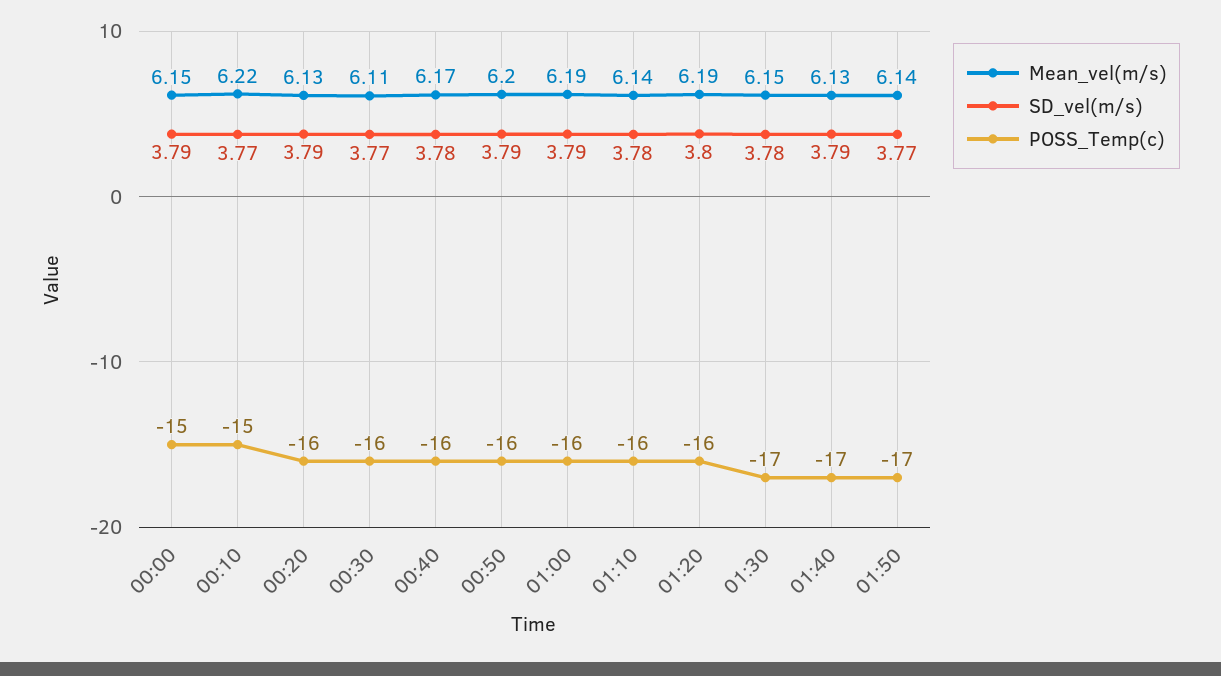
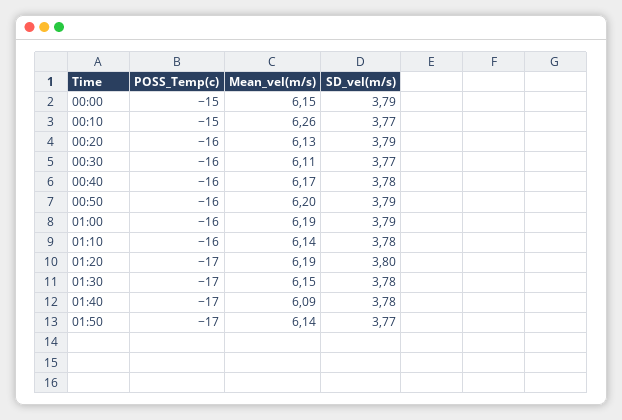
  {
    "Mean_vel(m/s)": {
      "00:00": 6.15,
-     "00:10": 6.22,
+     "00:10": 6.26,
      "00:20": 6.13,
      "00:30": 6.11,
      "00:40": 6.17,
      "00:50": 6.2,
      "01:00": 6.19,
      "01:10": 6.14,
      "01:20": 6.19,
      "01:30": 6.15,
-     "01:40": 6.13,
+     "01:40": 6.09,
      "01:50": 6.14
    },
    "SD_vel(m/s)": {
      "00:00": 3.79,
      "00:10": 3.77,
      "00:20": 3.79,
      "00:30": 3.77,
      "00:40": 3.78,
      "00:50": 3.79,
      "01:00": 3.79,
      "01:10": 3.78,
      "01:20": 3.8,
      "01:30": 3.78,
-     "01:40": 3.79,
+     "01:40": 3.78,
      "01:50": 3.77
    },
    "POSS_Temp(c)": {
      "00:00": -15,
      "00:10": -15,
      "00:20": -16,
      "00:30": -16,
      "00:40": -16,
      "00:50": -16,
      "01:00": -16,
      "01:10": -16,
-     "01:20": -16,
+     "01:20": -17,
      "01:30": -17,
      "01:40": -17,
      "01:50": -17
    }
  }

